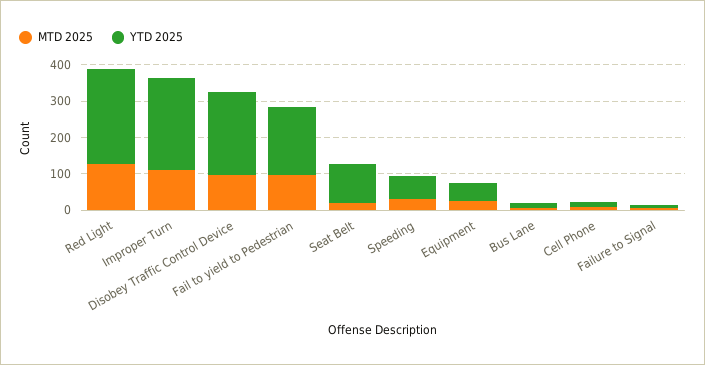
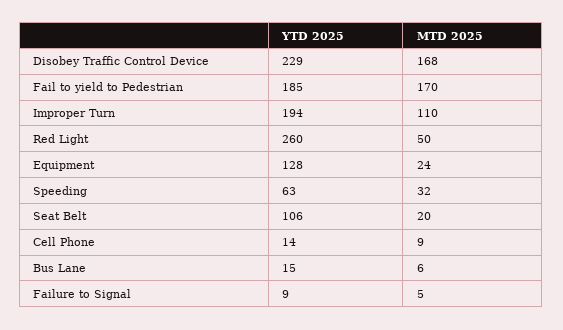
  {
    "MTD 2025": {
-     "Red Light": 125,
+     "Red Light": 50,
      "Improper Turn": 110,
-     "Disobey Traffic Control Device": 100,
+     "Disobey Traffic Control Device": 168,
-     "Fail to yield to Pedestrian": 100,
+     "Fail to yield to Pedestrian": 170,
      "Seat Belt": 20,
      "Speeding": 32,
      "Equipment": 24,
      "Bus Lane": 6,
      "Cell Phone": 9,
      "Failure to Signal": 5
    },
    "YTD 2025": {
      "Red Light": 260,
-     "Improper Turn": 250,
+     "Improper Turn": 194,
      "Disobey Traffic Control Device": 229,
      "Fail to yield to Pedestrian": 185,
      "Seat Belt": 106,
      "Speeding": 63,
-     "Equipment": 50,
+     "Equipment": 128,
      "Bus Lane": 15,
      "Cell Phone": 14,
      "Failure to Signal": 9
    }
  }

